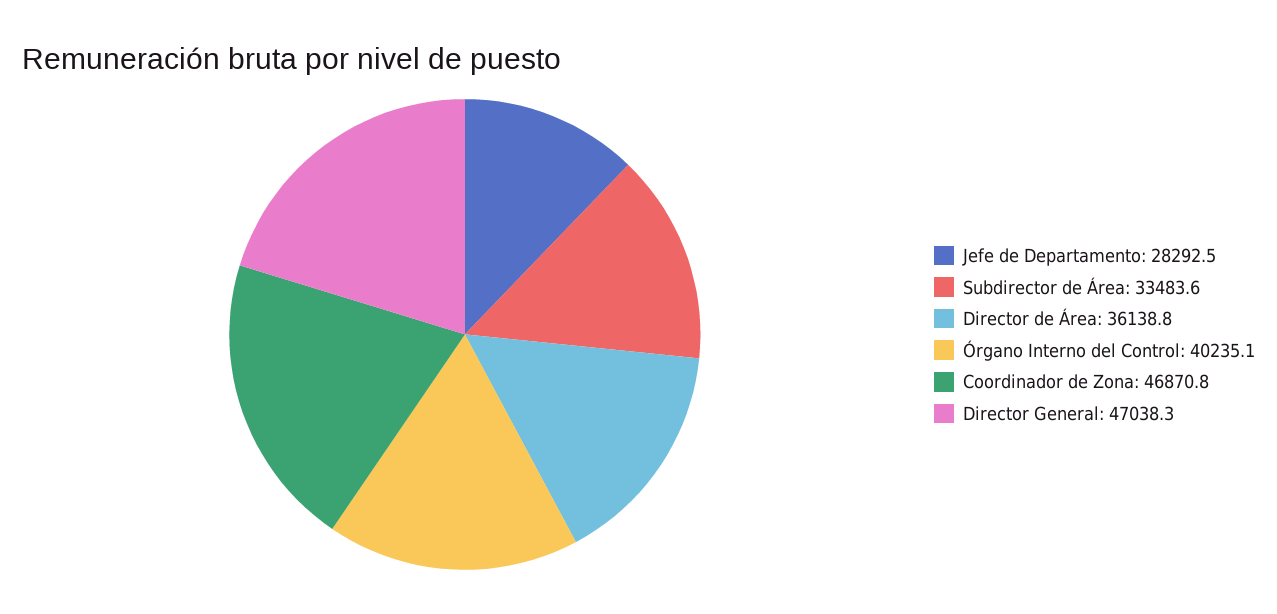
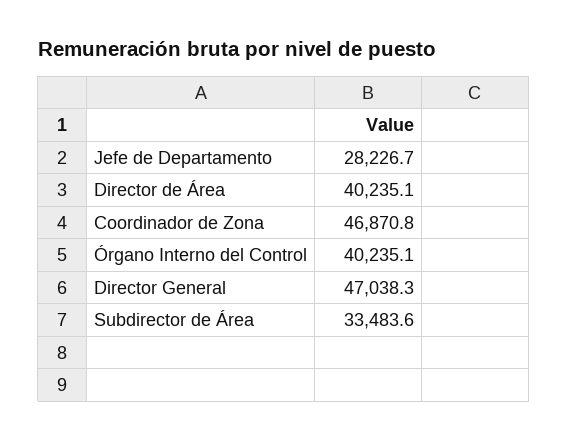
  {
-   "Jefe de Departamento": 28292.5,
+   "Jefe de Departamento": 28226.7,
    "Subdirector de Área": 33483.6,
-   "Director de Área": 36138.8,
+   "Director de Área": 40235.1,
    "Órgano Interno del Control": 40235.1,
    "Coordinador de Zona": 46870.8,
    "Director General": 47038.3
  }

